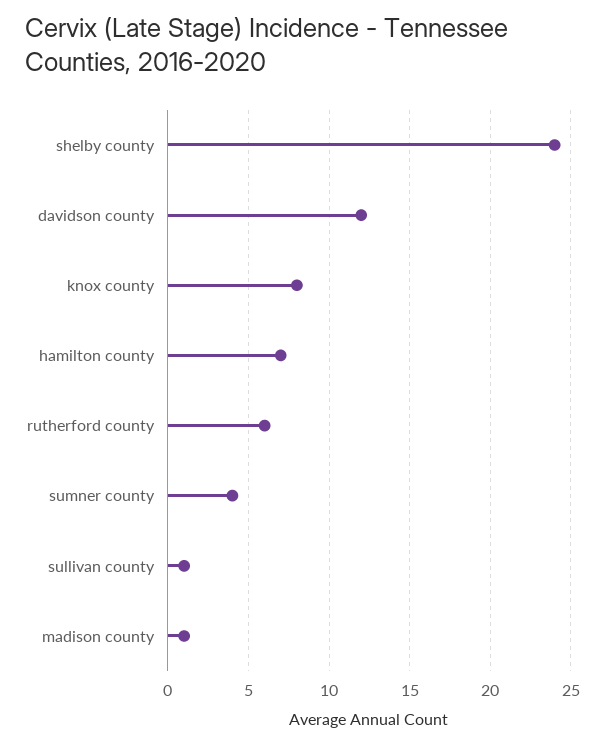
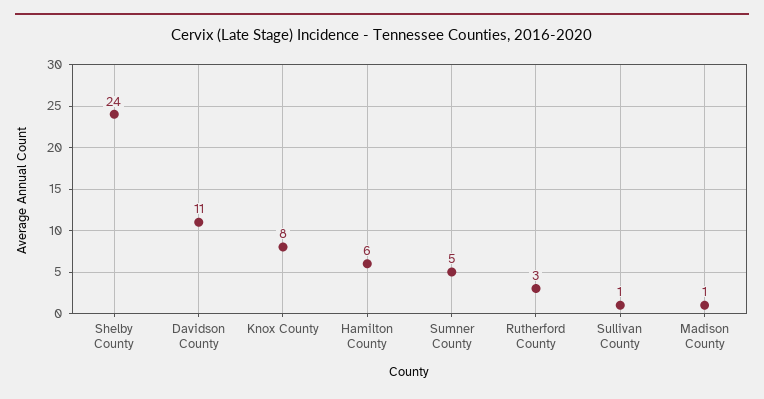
  {
    "shelby county": 24,
-   "davidson county": 12,
+   "davidson county": 11,
    "knox county": 8,
-   "hamilton county": 7,
+   "hamilton county": 6,
-   "rutherford county": 6,
+   "rutherford county": 3,
-   "sumner county": 4,
+   "sumner county": 5,
    "sullivan county": 1,
    "madison county": 1
  }

